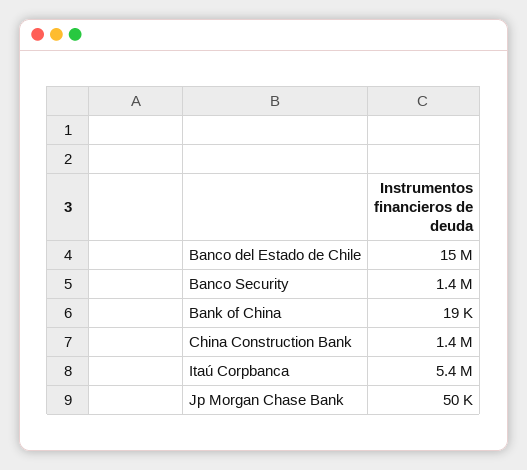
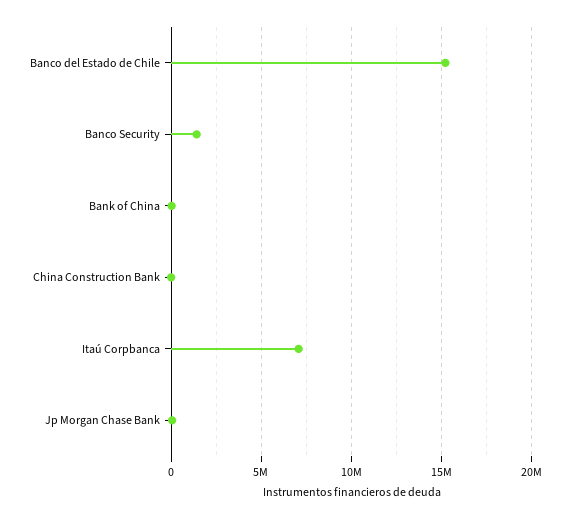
  {
    "Banco del Estado de Chile": 15000000,
    "Banco Security": 1400000,
    "Bank of China": 19000,
-   "China Construction Bank": 1400000,
+   "China Construction Bank": 0,
-   "Itaú Corpbanca": 5400000,
+   "Itaú Corpbanca": 7000000,
    "Jp Morgan Chase Bank": 50000
  }

